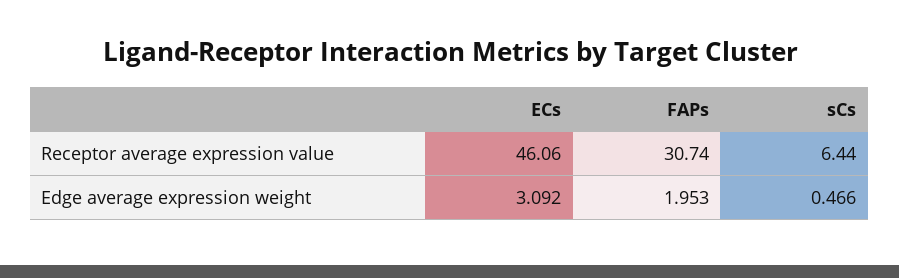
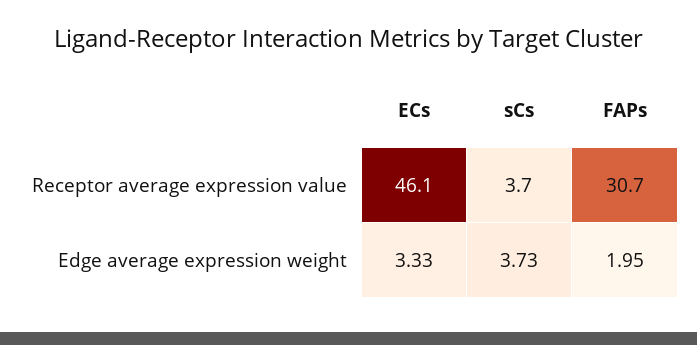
  {
    "ECs": {
      "Receptor average expression value": 46.06,
-     "Edge average expression weight": 3.092
+     "Edge average expression weight": 3.33
    },
    "FAPs": {
      "Receptor average expression value": 30.74,
      "Edge average expression weight": 1.953
    },
    "sCs": {
-     "Receptor average expression value": 6.44,
+     "Receptor average expression value": 3.7,
-     "Edge average expression weight": 0.466
+     "Edge average expression weight": 3.73
    }
  }

